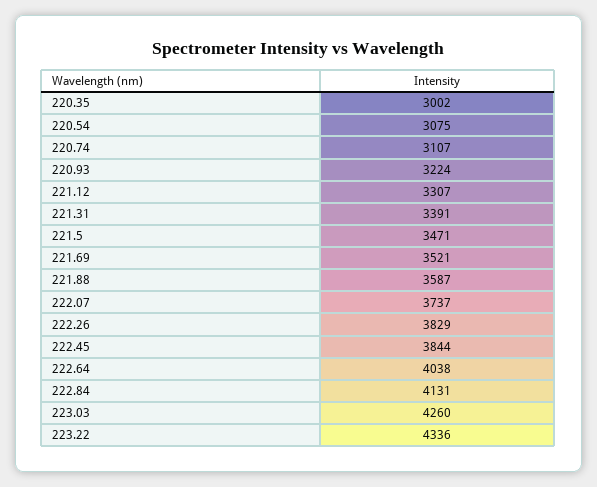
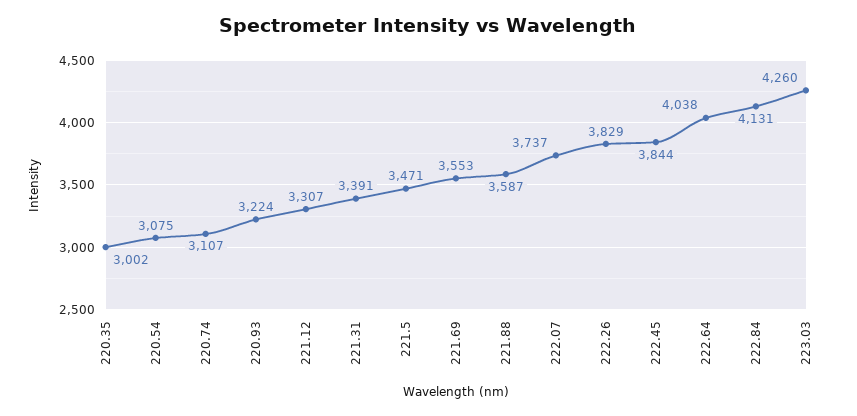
  {
    "220.35": 3002,
    "220.54": 3075,
    "220.74": 3107,
    "220.93": 3224,
    "221.12": 3307,
    "221.31": 3391,
    "221.5": 3471,
-   "221.69": 3521,
+   "221.69": 3553,
    "221.88": 3587,
    "222.07": 3737,
    "222.26": 3829,
    "222.45": 3844,
    "222.64": 4038,
    "222.84": 4131,
-   "223.03": 4260,
+   "223.03": 4260
-   "223.22": 4336
  }

